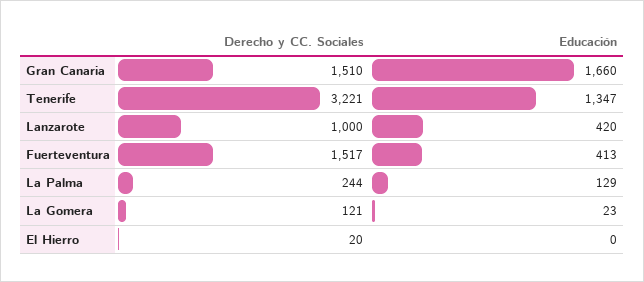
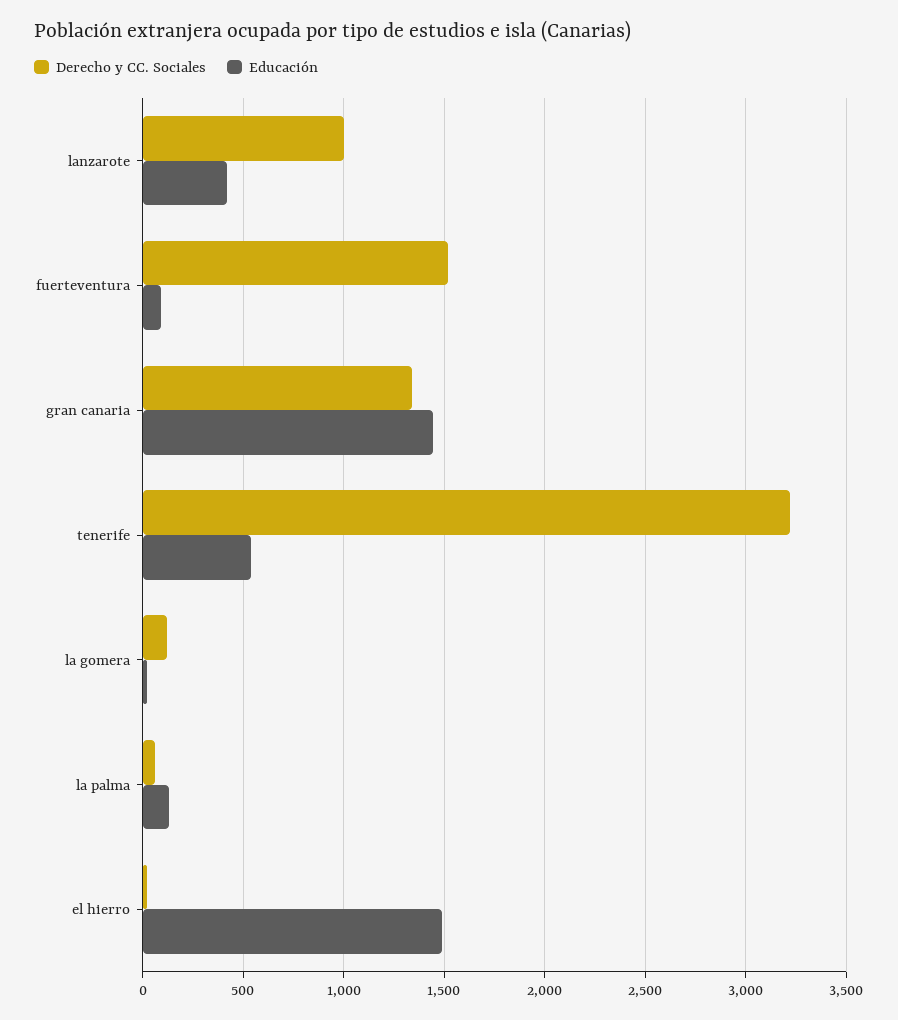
  {
    "Derecho y CC. Sociales": {
-     "Gran Canaria": 1510,
+     "Gran Canaria": 1350,
      "Tenerife": 3221,
      "Lanzarote": 1000,
      "Fuerteventura": 1517,
-     "La Palma": 244,
+     "La Palma": 50,
      "La Gomera": 121,
      "El Hierro": 20
    },
    "Educación": {
-     "Gran Canaria": 1660,
+     "Gran Canaria": 1450,
-     "Tenerife": 1347,
+     "Tenerife": 550,
      "Lanzarote": 420,
-     "Fuerteventura": 413,
+     "Fuerteventura": 100,
      "La Palma": 129,
      "La Gomera": 23,
-     "El Hierro": 0
+     "El Hierro": 1500
    }
  }

